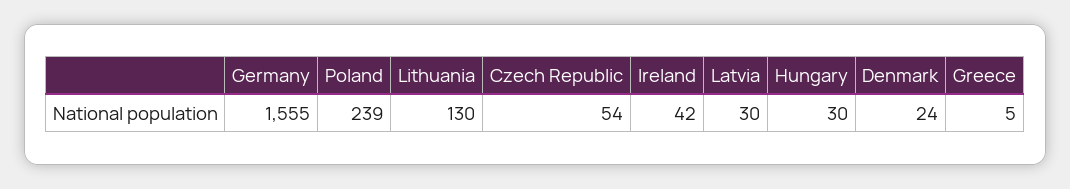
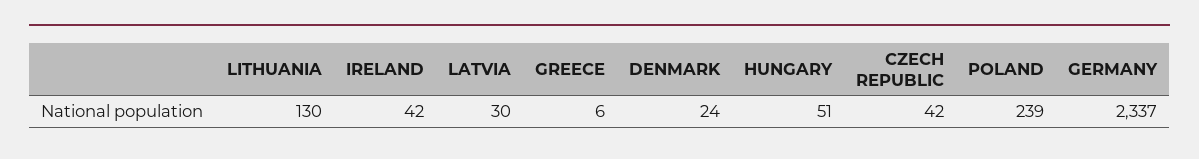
  {
-   "Germany": 1555,
+   "Germany": 2337,
    "Poland": 239,
    "Lithuania": 130,
-   "Czech Republic": 54,
+   "Czech Republic": 42,
    "Ireland": 42,
    "Latvia": 30,
-   "Hungary": 30,
+   "Hungary": 51,
    "Denmark": 24,
-   "Greece": 5
+   "Greece": 6
  }

